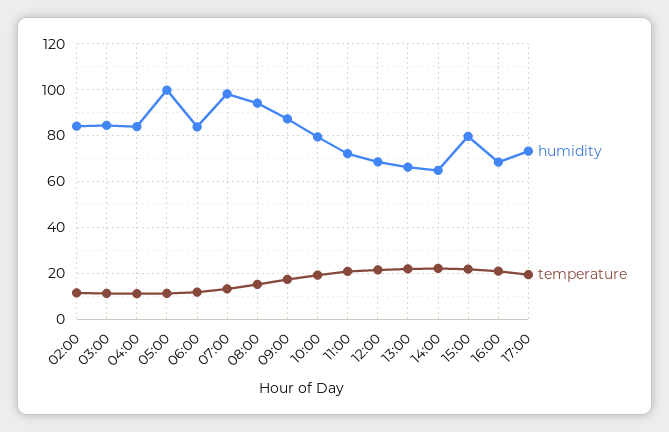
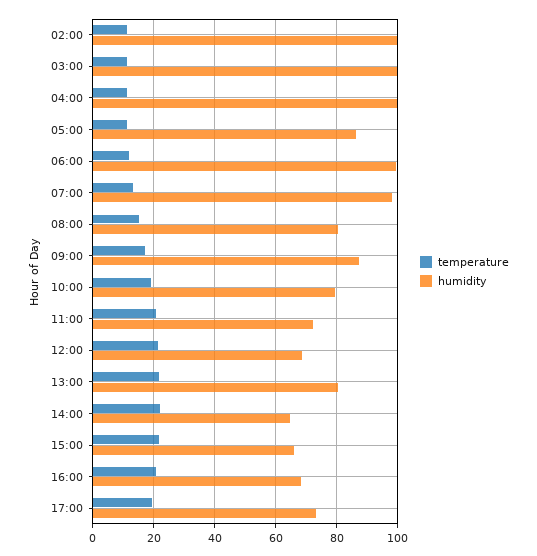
  {
    "humidity": {
-     "02:00": 85,
+     "02:00": 100,
-     "03:00": 85,
+     "03:00": 100,
-     "04:00": 85,
+     "04:00": 100,
-     "05:00": 100,
+     "05:00": 86,
-     "06:00": 85,
+     "06:00": 100,
      "07:00": 98,
-     "08:00": 95,
+     "08:00": 80,
      "09:00": 88,
      "10:00": 80,
      "11:00": 72,
      "12:00": 68,
-     "13:00": 65,
+     "13:00": 80,
      "14:00": 64,
-     "15:00": 80,
+     "15:00": 66,
      "16:00": 68,
      "17:00": 74
    },
    "temperature": {
      "02:00": 12,
      "03:00": 12,
      "04:00": 12,
      "05:00": 12,
      "06:00": 12,
      "07:00": 14,
      "08:00": 16,
      "09:00": 18,
      "10:00": 20,
      "11:00": 20,
      "12:00": 22,
      "13:00": 22,
      "14:00": 22,
      "15:00": 22,
      "16:00": 20,
      "17:00": 20
    }
  }

